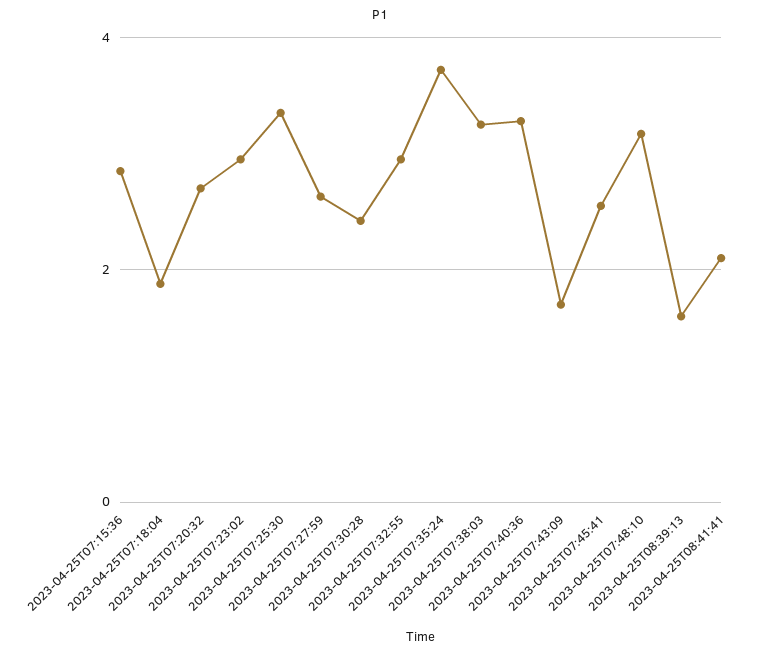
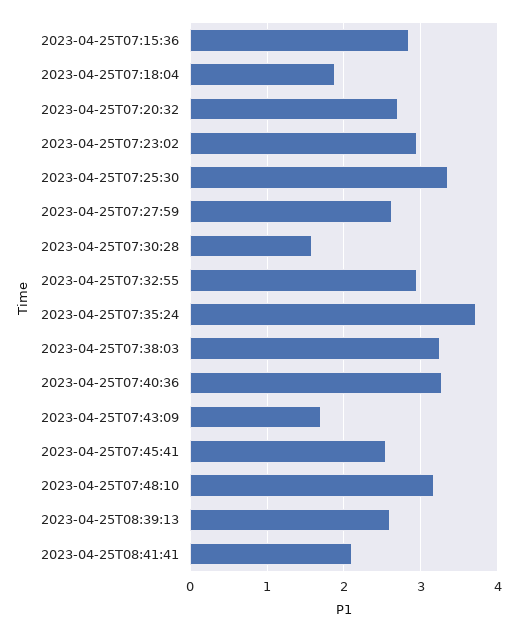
  {
    "2023-04-25T07:15:36": 2.9,
    "2023-04-25T07:18:04": 1.9,
    "2023-04-25T07:20:32": 2.7,
    "2023-04-25T07:23:02": 3,
    "2023-04-25T07:25:30": 3.4,
    "2023-04-25T07:27:59": 2.6,
-   "2023-04-25T07:30:28": 2.4,
+   "2023-04-25T07:30:28": 1.6,
    "2023-04-25T07:32:55": 3,
    "2023-04-25T07:35:24": 3.7,
    "2023-04-25T07:38:03": 3.3,
    "2023-04-25T07:40:36": 3.3,
    "2023-04-25T07:43:09": 1.7,
    "2023-04-25T07:45:41": 2.6,
    "2023-04-25T07:48:10": 3.2,
-   "2023-04-25T08:39:13": 1.6,
+   "2023-04-25T08:39:13": 2.6,
    "2023-04-25T08:41:41": 2.1
  }

